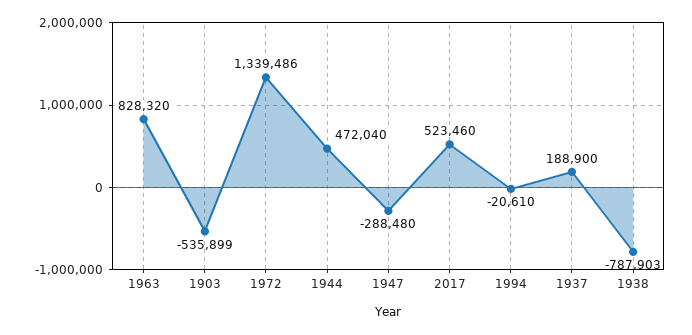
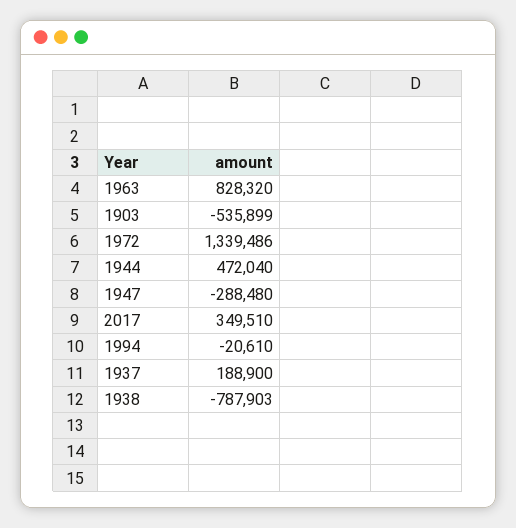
  {
    "1963": 828320,
    "1903": -535899,
    "1972": 1339486,
    "1944": 472040,
    "1947": -288480,
-   "2017": 523460,
+   "2017": 349510,
    "1994": -20610,
    "1937": 188900,
    "1938": -787903
  }

